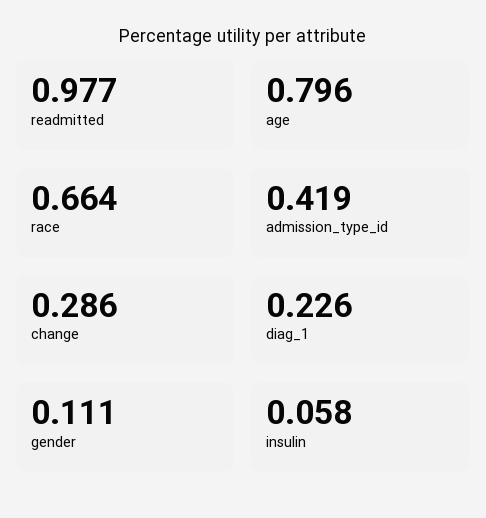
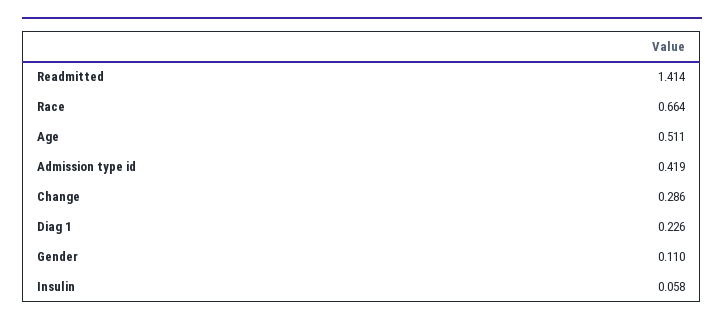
  {
-   "readmitted": 0.977,
+   "readmitted": 1.414,
-   "age": 0.796,
+   "age": 0.511,
    "race": 0.664,
    "admission_type_id": 0.419,
    "change": 0.286,
    "diag_1": 0.226,
-   "gender": 0.111,
+   "gender": 0.11,
    "insulin": 0.058
  }

